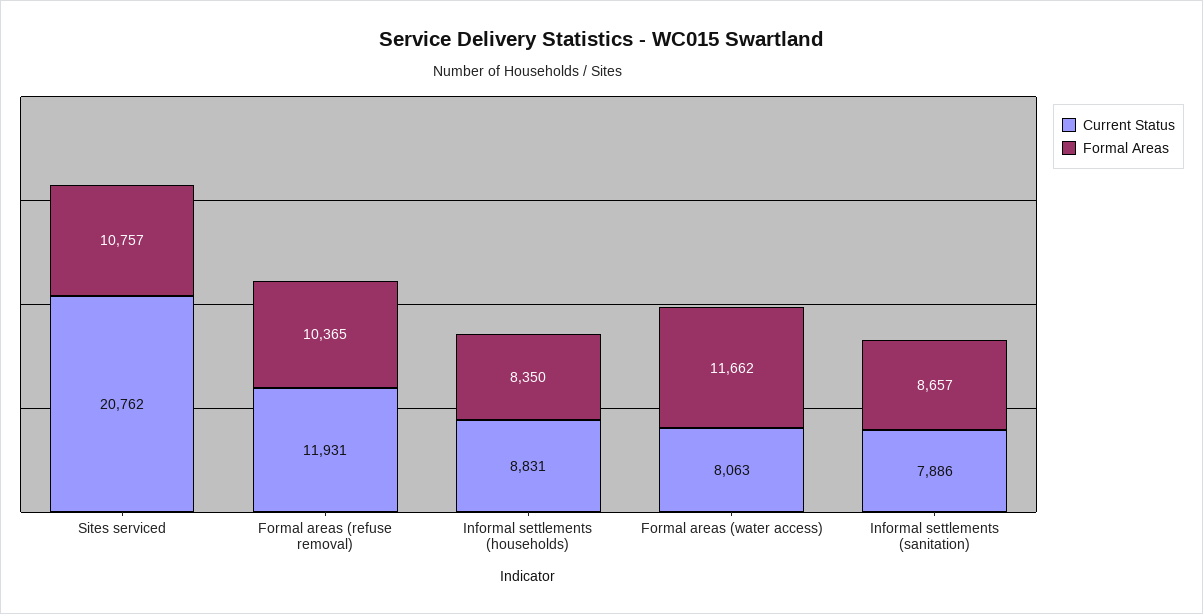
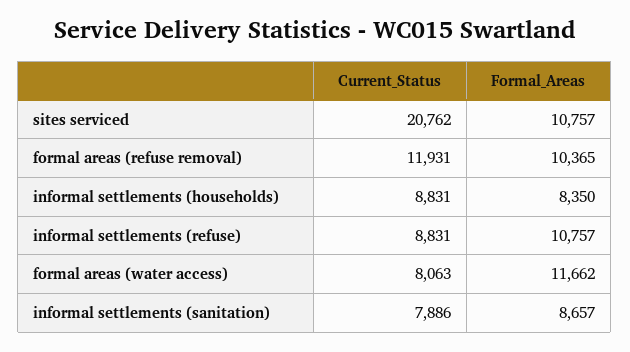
  {
    "Current Status": {
      "Sites serviced": 20762,
      "Formal areas (refuse removal)": 11931,
      "Informal settlements (households)": 8831,
      "Formal areas (water access)": 8063,
-     "Informal settlements (sanitation)": 7886
+     "Informal settlements (sanitation)": 7886,
+     "informal settlements (refuse)": 8831
    },
    "Formal Areas": {
      "Sites serviced": 10757,
      "Formal areas (refuse removal)": 10365,
      "Informal settlements (households)": 8350,
      "Formal areas (water access)": 11662,
-     "Informal settlements (sanitation)": 8657
+     "Informal settlements (sanitation)": 8657,
+     "informal settlements (refuse)": 10757
    }
  }

